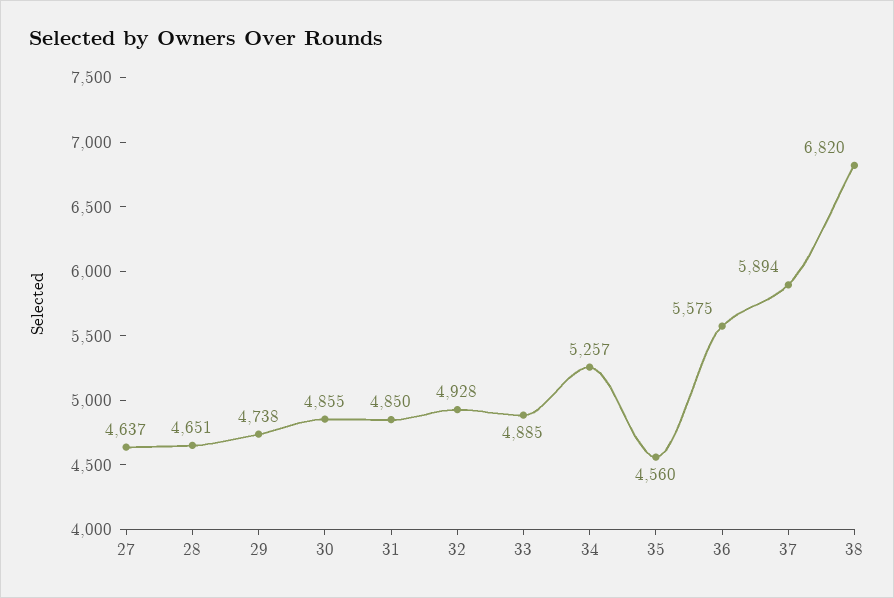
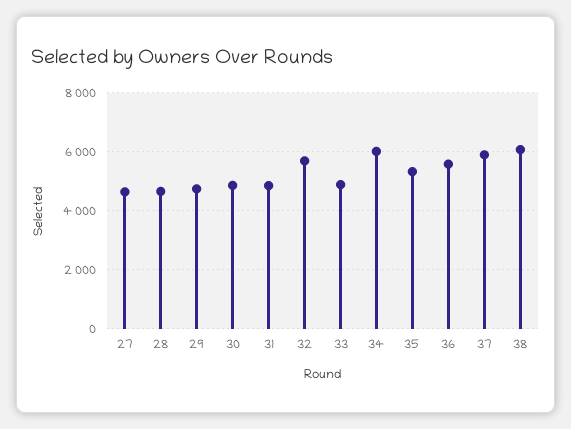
  {
    "27": 4637,
    "28": 4651,
    "29": 4738,
    "30": 4855,
    "31": 4850,
-   "32": 4928,
+   "32": 5750,
    "33": 4885,
-   "34": 5257,
+   "34": 6000,
-   "35": 4560,
+   "35": 5250,
    "36": 5575,
    "37": 5894,
-   "38": 6820
+   "38": 6000
  }

